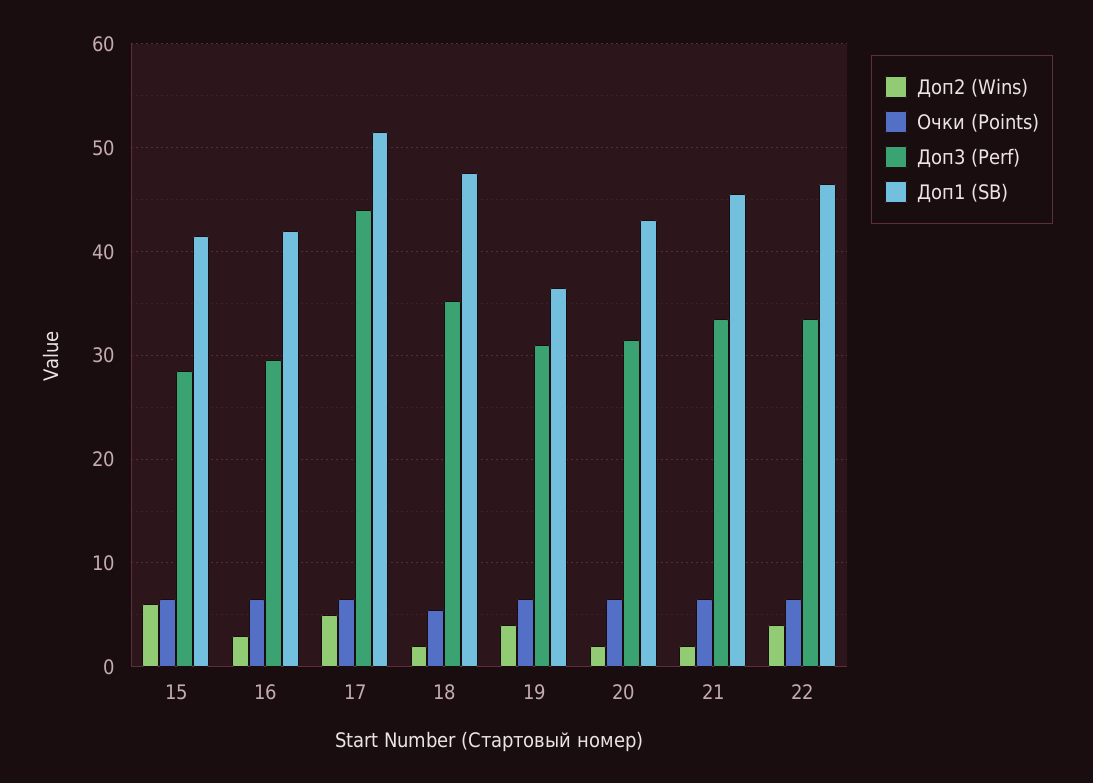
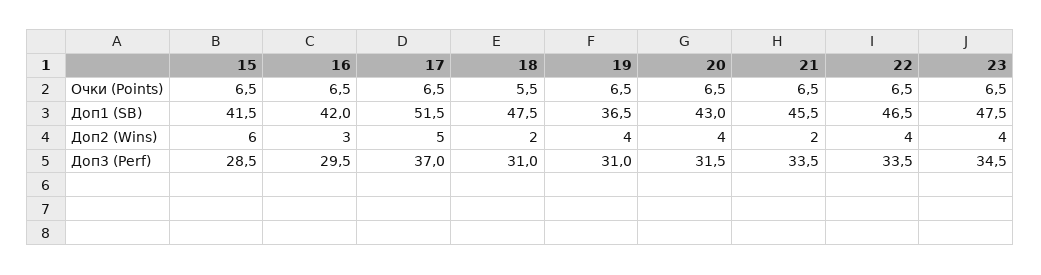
  {
    "Доп2 (Wins)": {
      "15": 6,
      "16": 3,
      "17": 5,
      "18": 2,
      "19": 4,
-     "20": 2,
+     "20": 4,
      "21": 2,
-     "22": 4
+     "22": 4,
+     "23": 4
    },
    "Очки (Points)": {
      "15": 6.5,
      "16": 6.5,
      "17": 6.5,
      "18": 5.5,
      "19": 6.5,
      "20": 6.5,
      "21": 6.5,
-     "22": 6.5
+     "22": 6.5,
+     "23": 6.5
    },
    "Доп3 (Perf)": {
      "15": 28.5,
      "16": 29.5,
-     "17": 44,
+     "17": 37,
-     "18": 35,
+     "18": 31,
      "19": 31,
      "20": 31.5,
      "21": 33.5,
-     "22": 33.5
+     "22": 33.5,
+     "23": 34.5
    },
    "Доп1 (SB)": {
      "15": 41.5,
      "16": 42,
      "17": 51.5,
      "18": 47.5,
      "19": 36.5,
      "20": 43,
      "21": 45.5,
-     "22": 46.5
+     "22": 46.5,
+     "23": 47.5
    }
  }

